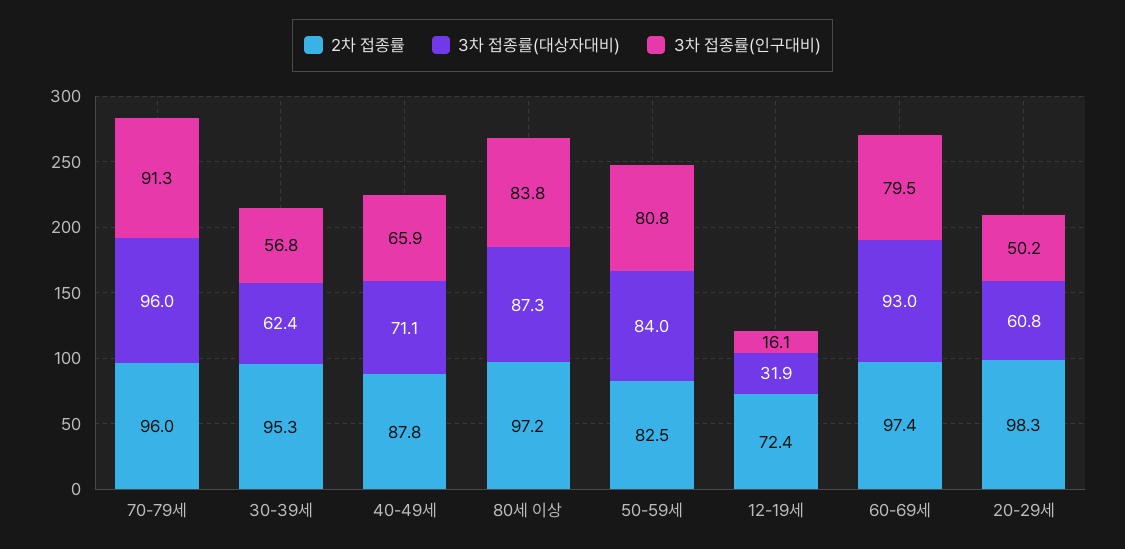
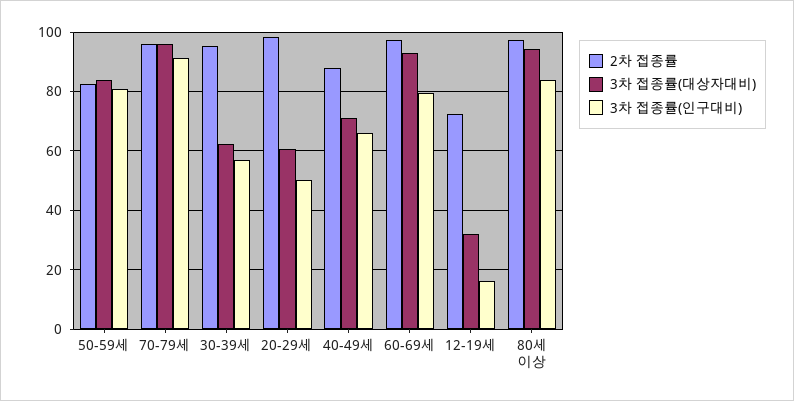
  {
    "2차 접종률": {
      "70-79세": 96,
      "30-39세": 95.3,
      "40-49세": 87.8,
      "80세 이상": 97.2,
      "50-59세": 82.5,
      "12-19세": 72.4,
      "60-69세": 97.4,
      "20-29세": 98.3
    },
    "3차 접종률(대상자대비)": {
      "70-79세": 96,
      "30-39세": 62.4,
      "40-49세": 71.1,
-     "80세 이상": 87.3,
+     "80세 이상": 95,
      "50-59세": 84,
      "12-19세": 31.9,
      "60-69세": 93,
      "20-29세": 60.8
    },
    "3차 접종률(인구대비)": {
      "70-79세": 91.3,
      "30-39세": 56.8,
      "40-49세": 65.9,
      "80세 이상": 83.8,
      "50-59세": 80.8,
      "12-19세": 16.1,
      "60-69세": 79.5,
      "20-29세": 50.2
    }
  }

